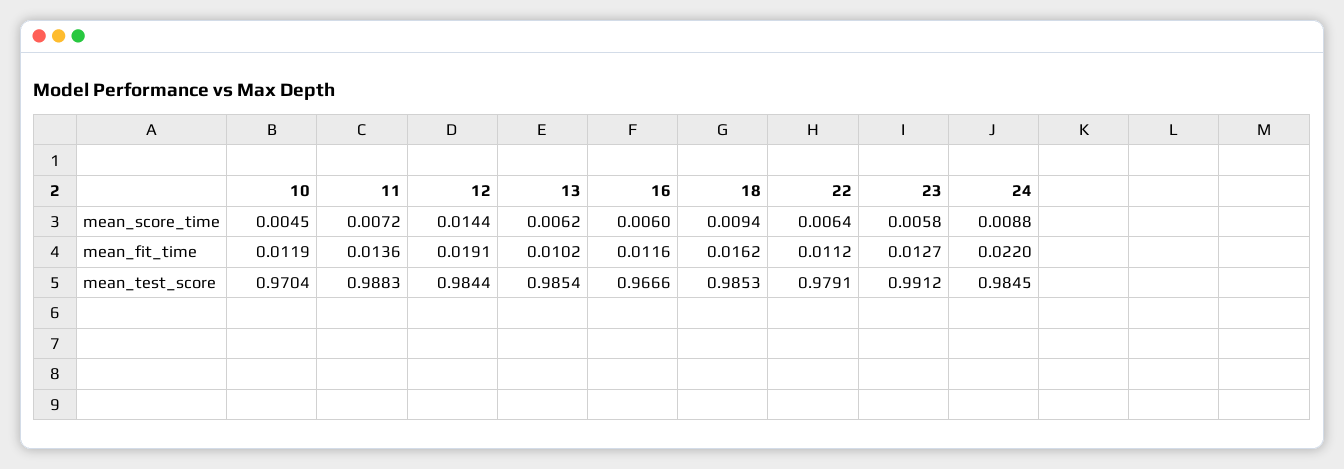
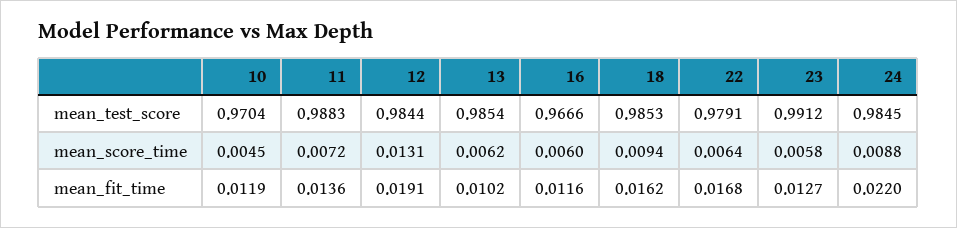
  {
    "10": {
      "mean_score_time": 0.0045,
      "mean_fit_time": 0.0119,
      "mean_test_score": 0.9704
    },
    "11": {
      "mean_score_time": 0.0072,
      "mean_fit_time": 0.0136,
      "mean_test_score": 0.9883
    },
    "12": {
-     "mean_score_time": 0.0144,
+     "mean_score_time": 0.0131,
      "mean_fit_time": 0.0191,
      "mean_test_score": 0.9844
    },
    "13": {
      "mean_score_time": 0.0062,
      "mean_fit_time": 0.0102,
      "mean_test_score": 0.9854
    },
    "16": {
      "mean_score_time": 0.006,
      "mean_fit_time": 0.0116,
      "mean_test_score": 0.9666
    },
    "18": {
      "mean_score_time": 0.0094,
      "mean_fit_time": 0.0162,
      "mean_test_score": 0.9853
    },
    "22": {
      "mean_score_time": 0.0064,
-     "mean_fit_time": 0.0112,
+     "mean_fit_time": 0.0168,
      "mean_test_score": 0.9791
    },
    "23": {
      "mean_score_time": 0.0058,
      "mean_fit_time": 0.0127,
      "mean_test_score": 0.9912
    },
    "24": {
      "mean_score_time": 0.0088,
      "mean_fit_time": 0.022,
      "mean_test_score": 0.9845
    }
  }

